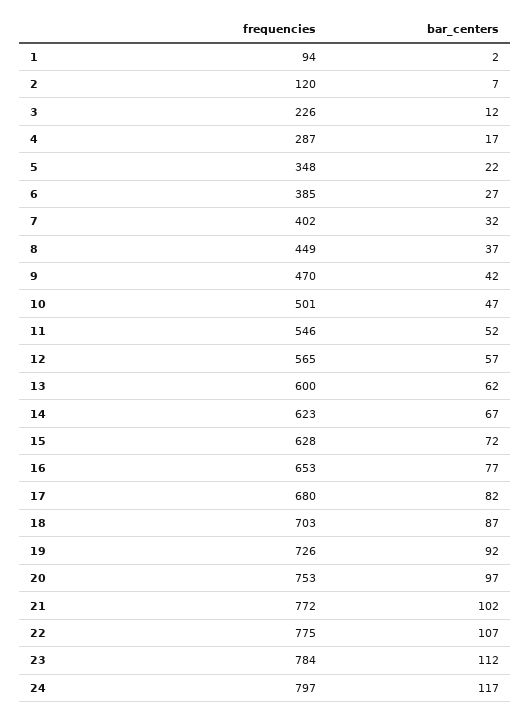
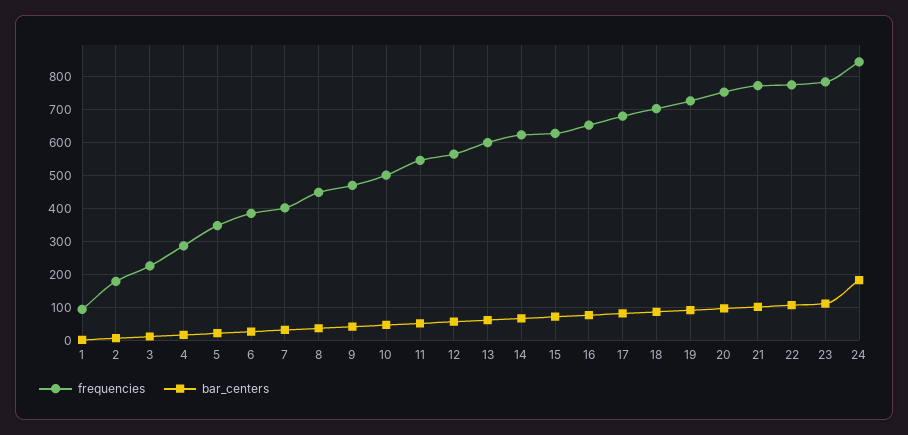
  {
    "frequencies": {
      "1": 94,
-     "2": 120,
+     "2": 180,
      "3": 226,
      "4": 287,
      "5": 348,
      "6": 385,
      "7": 402,
      "8": 449,
      "9": 470,
      "10": 501,
      "11": 546,
      "12": 565,
      "13": 600,
      "14": 623,
      "15": 628,
      "16": 653,
      "17": 680,
      "18": 703,
      "19": 726,
      "20": 753,
      "21": 772,
      "22": 775,
      "23": 784,
-     "24": 797
+     "24": 840
    },
    "bar_centers": {
      "1": 2,
      "2": 7,
      "3": 12,
      "4": 17,
      "5": 22,
      "6": 27,
      "7": 32,
      "8": 37,
      "9": 42,
      "10": 47,
      "11": 52,
      "12": 57,
      "13": 62,
      "14": 67,
      "15": 72,
      "16": 77,
      "17": 82,
      "18": 87,
      "19": 92,
      "20": 97,
      "21": 102,
      "22": 107,
      "23": 112,
-     "24": 117
+     "24": 180
    }
  }

